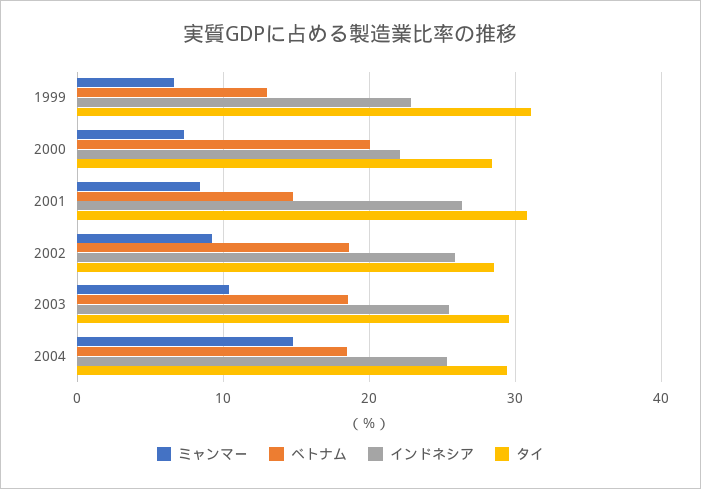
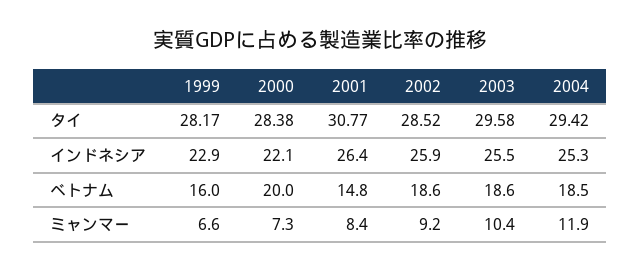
  {
    "ミャンマー": {
      "1999": 6.6,
      "2000": 7.3,
      "2001": 8.4,
      "2002": 9.2,
      "2003": 10.4,
-     "2004": 15
+     "2004": 11.9
    },
    "ベトナム": {
-     "1999": 13,
+     "1999": 16,
      "2000": 20,
      "2001": 14.8,
      "2002": 18.6,
      "2003": 18.6,
      "2004": 18.5
    },
    "インドネシア": {
      "1999": 22.9,
      "2000": 22.1,
      "2001": 26.4,
      "2002": 25.9,
      "2003": 25.5,
      "2004": 25.3
    },
    "タイ": {
-     "1999": 31,
+     "1999": 28.17,
      "2000": 28.38,
      "2001": 30.77,
      "2002": 28.52,
      "2003": 29.58,
      "2004": 29.42
    }
  }

